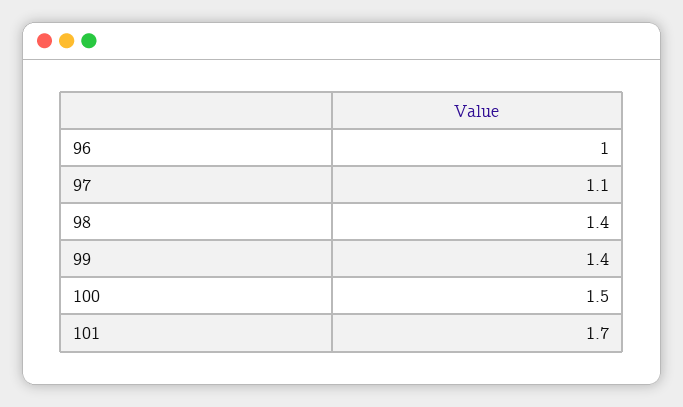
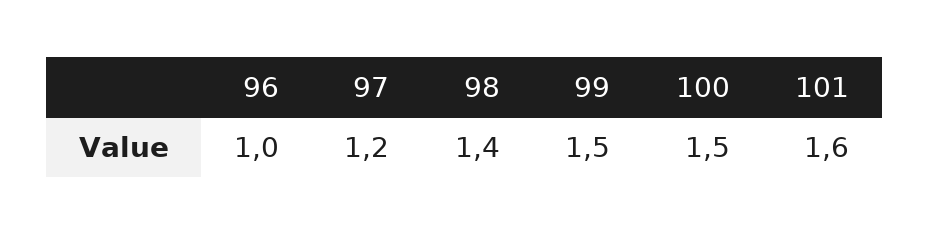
  {
    "96": 1,
-   "97": 1.1,
+   "97": 1.2,
    "98": 1.4,
-   "99": 1.4,
+   "99": 1.5,
    "100": 1.5,
-   "101": 1.7
+   "101": 1.6
  }

